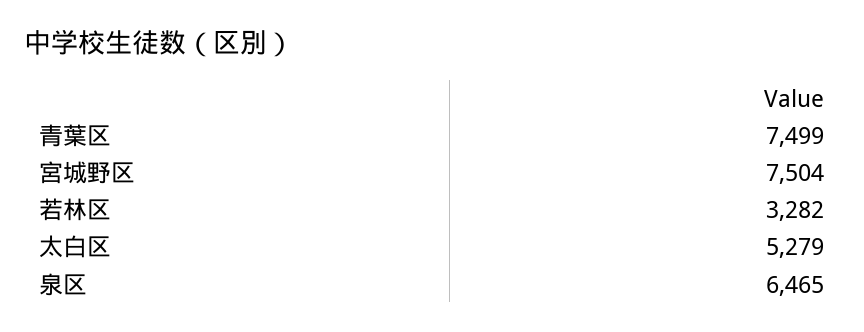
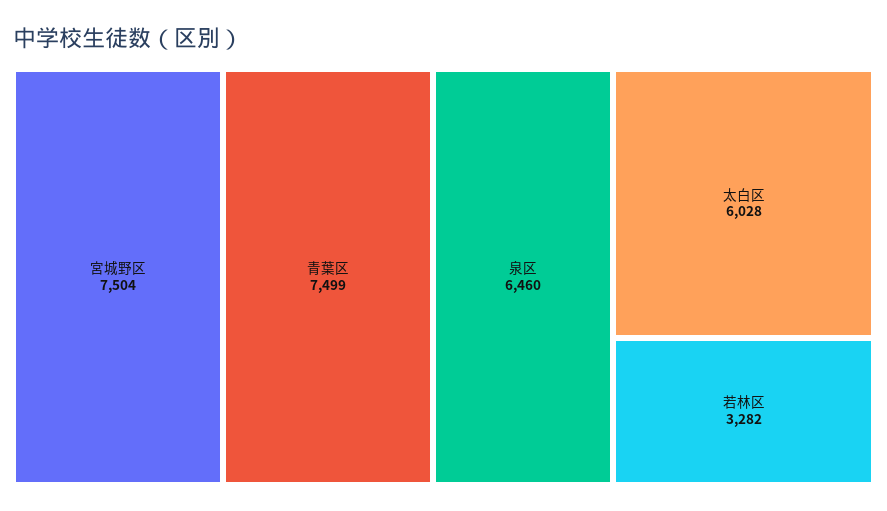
  {
    "青葉区": 7499,
    "宮城野区": 7504,
    "若林区": 3282,
-   "太白区": 5279,
+   "太白区": 6028,
-   "泉区": 6465
+   "泉区": 6460
  }

